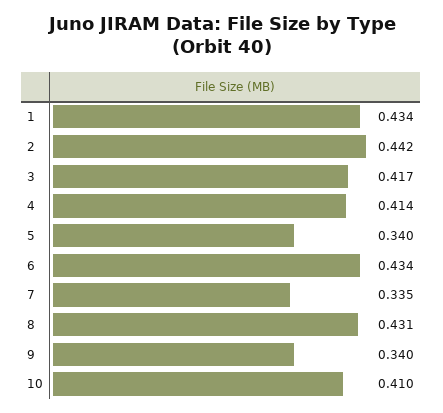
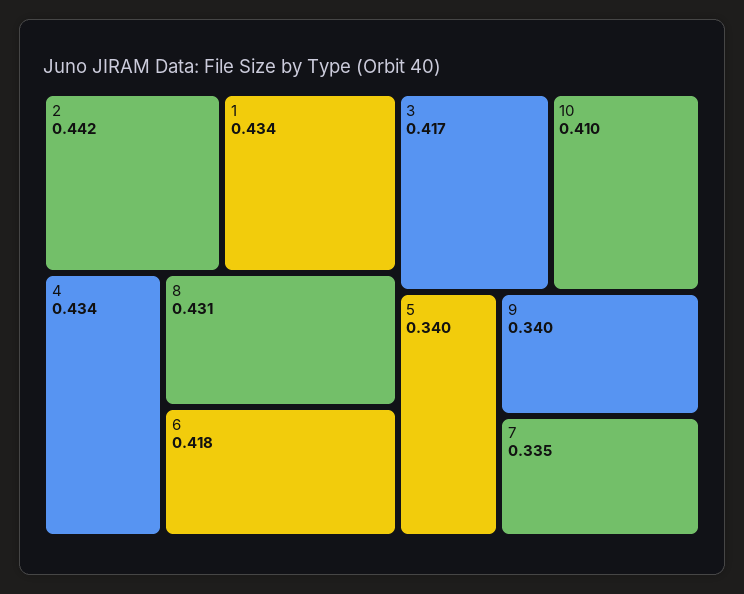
  {
    "1": 0.434,
    "2": 0.442,
    "3": 0.417,
-   "4": 0.414,
+   "4": 0.434,
    "5": 0.34,
-   "6": 0.434,
+   "6": 0.418,
    "7": 0.335,
    "8": 0.431,
    "9": 0.34,
    "10": 0.41
  }

